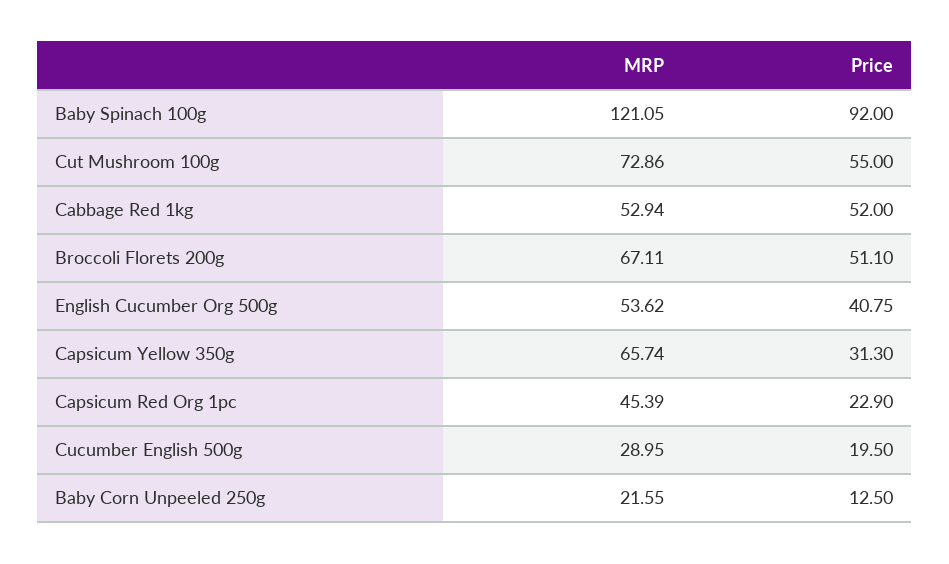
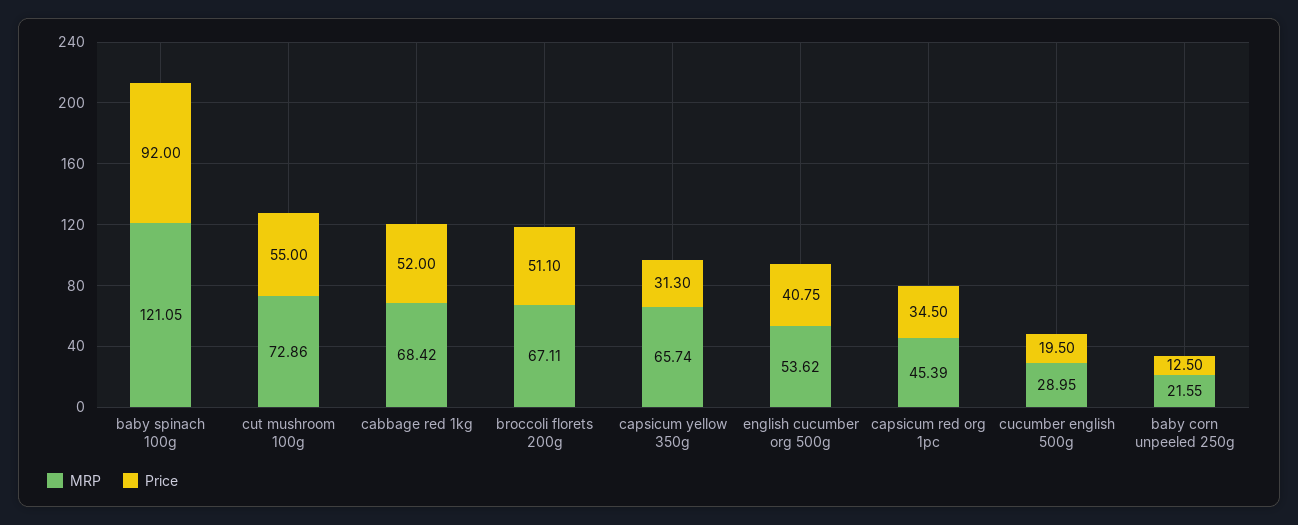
  {
    "MRP": {
      "Baby Spinach 100g": 121.05,
      "Cut Mushroom 100g": 72.86,
-     "Cabbage Red 1kg": 52.94,
+     "Cabbage Red 1kg": 68.42,
      "Broccoli Florets 200g": 67.11,
      "English Cucumber Org 500g": 53.62,
      "Capsicum Yellow 350g": 65.74,
      "Capsicum Red Org 1pc": 45.39,
      "Cucumber English 500g": 28.95,
      "Baby Corn Unpeeled 250g": 21.55
    },
    "Price": {
      "Baby Spinach 100g": 92,
      "Cut Mushroom 100g": 55,
      "Cabbage Red 1kg": 52,
      "Broccoli Florets 200g": 51.1,
      "English Cucumber Org 500g": 40.75,
      "Capsicum Yellow 350g": 31.3,
-     "Capsicum Red Org 1pc": 22.9,
+     "Capsicum Red Org 1pc": 34.5,
      "Cucumber English 500g": 19.5,
      "Baby Corn Unpeeled 250g": 12.5
    }
  }

